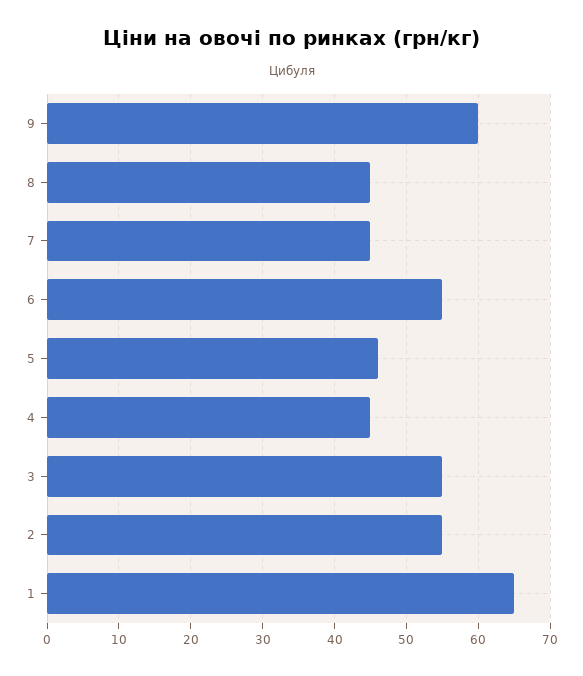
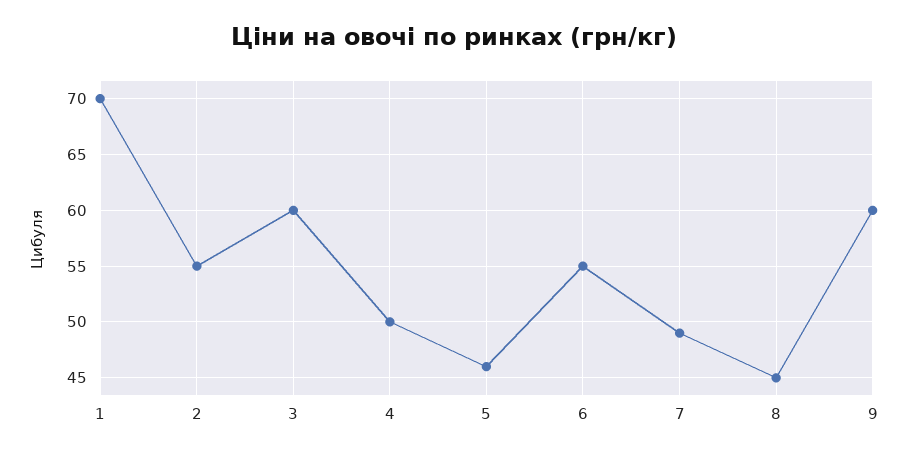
  {
    "9": 60,
    "8": 45,
-   "7": 45,
+   "7": 49,
    "6": 55,
    "5": 46,
-   "4": 45,
+   "4": 50,
-   "3": 55,
+   "3": 60,
    "2": 55,
-   "1": 65
+   "1": 70
  }

